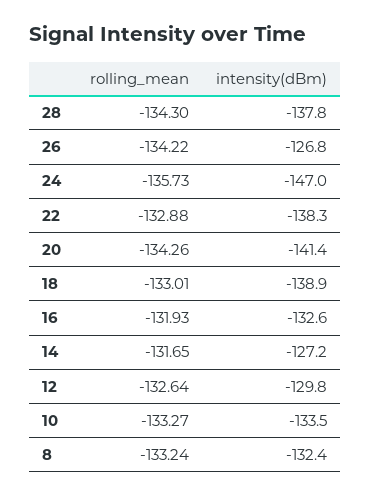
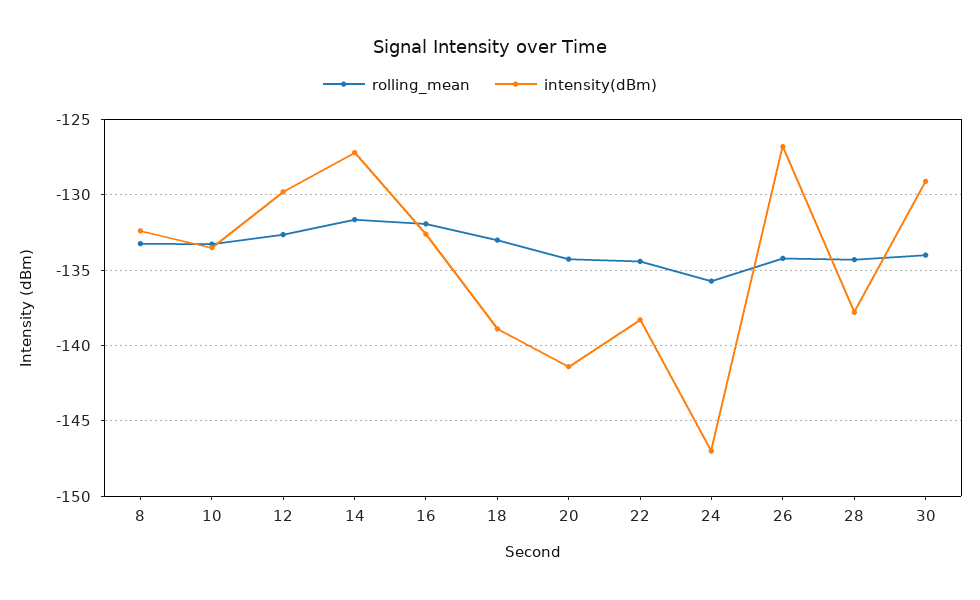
  {
    "rolling_mean": {
      "28": -134.3,
      "26": -134.22,
      "24": -135.73,
-     "22": -132.88,
+     "22": -134.5,
      "20": -134.26,
      "18": -133.01,
      "16": -131.93,
      "14": -131.65,
      "12": -132.64,
      "10": -133.27,
-     "8": -133.24
+     "8": -133.24,
+     "30": -134
    },
    "intensity(dBm)": {
      "28": -137.8,
      "26": -126.8,
      "24": -147,
      "22": -138.3,
      "20": -141.4,
      "18": -138.9,
      "16": -132.6,
      "14": -127.2,
      "12": -129.8,
      "10": -133.5,
-     "8": -132.4
+     "8": -132.4,
+     "30": -129
    }
  }

